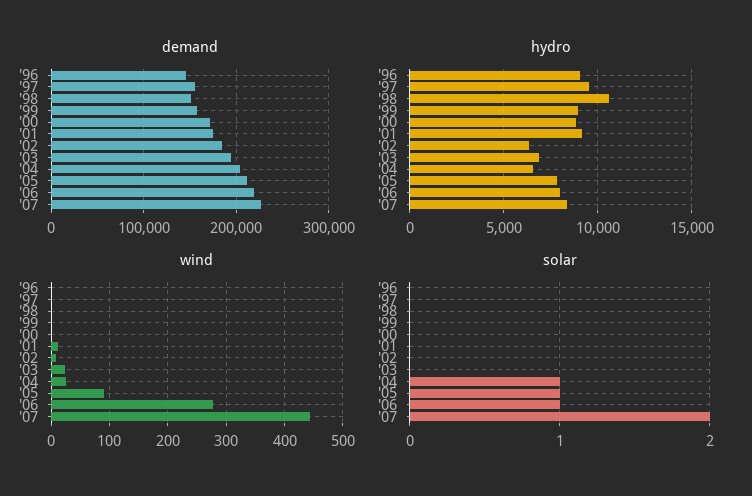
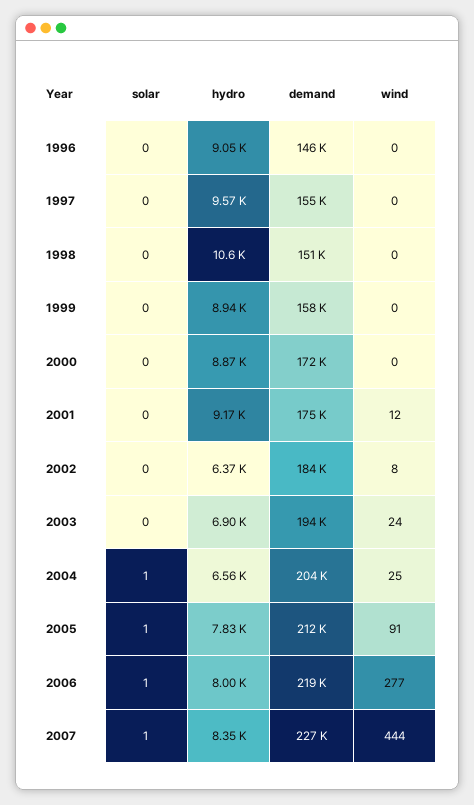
  {
    "demand": {
      "'96": 146000,
      "'97": 155000,
      "'98": 151000,
      "'99": 158000,
      "'00": 172000,
      "'01": 175000,
      "'02": 184000,
      "'03": 194000,
      "'04": 204000,
      "'05": 212000,
      "'06": 219000,
      "'07": 227000
    },
    "hydro": {
      "'96": 9050,
      "'97": 9570,
      "'98": 10600,
      "'99": 8940,
      "'00": 8870,
      "'01": 9170,
      "'02": 6370,
      "'03": 6900,
      "'04": 6560,
      "'05": 7830,
      "'06": 8000,
      "'07": 8350
    },
    "wind": {
      "'96": 0,
      "'97": 0,
      "'98": 0,
      "'99": 0,
      "'00": 0,
      "'01": 12,
      "'02": 8,
      "'03": 24,
      "'04": 25,
      "'05": 91,
      "'06": 277,
      "'07": 444
    },
    "solar": {
      "'96": 0,
      "'97": 0,
      "'98": 0,
      "'99": 0,
      "'00": 0,
      "'01": 0,
      "'02": 0,
      "'03": 0,
      "'04": 1,
      "'05": 1,
      "'06": 1,
-     "'07": 2
+     "'07": 1
    }
  }

